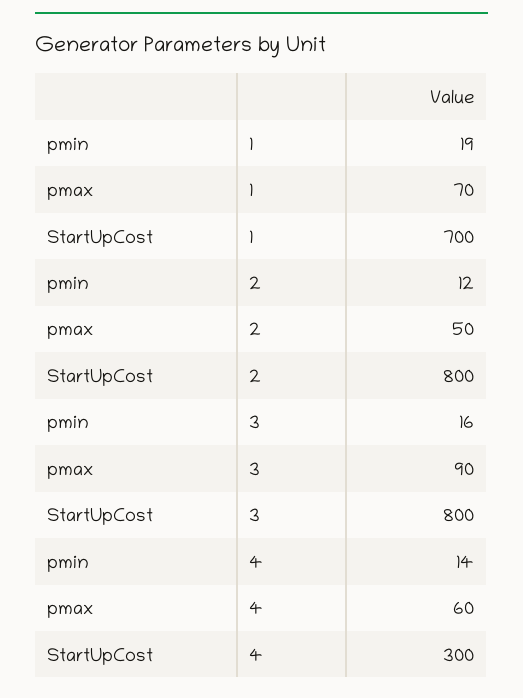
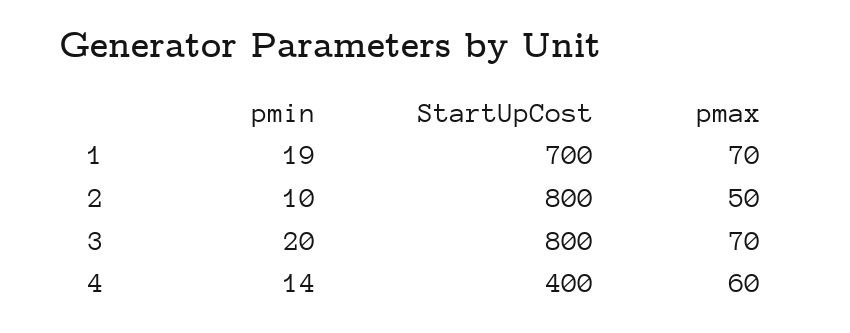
  {
    "pmin": {
      "1": 19,
-     "2": 12,
+     "2": 10,
-     "3": 16,
+     "3": 20,
      "4": 14
    },
    "pmax": {
      "1": 70,
      "2": 50,
-     "3": 90,
+     "3": 70,
      "4": 60
    },
    "StartUpCost": {
      "1": 700,
      "2": 800,
      "3": 800,
-     "4": 300
+     "4": 400
    }
  }

